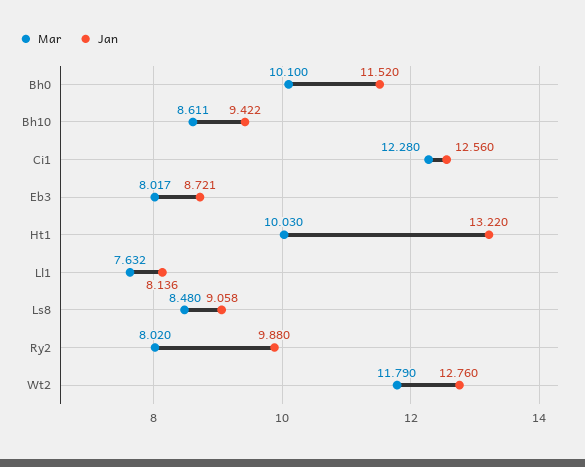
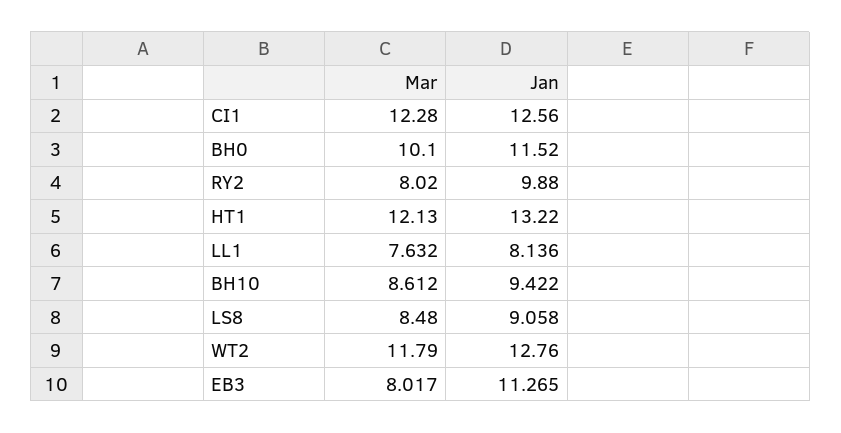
  {
    "Mar": {
      "Bh0": 10.1,
-     "Bh10": 8.611,
+     "Bh10": 8.612,
      "Ci1": 12.28,
      "Eb3": 8.017,
-     "Ht1": 10.03,
+     "Ht1": 12.13,
      "Ll1": 7.632,
      "Ls8": 8.48,
      "Ry2": 8.02,
      "Wt2": 11.79
    },
    "Jan": {
      "Bh0": 11.52,
      "Bh10": 9.422,
      "Ci1": 12.56,
-     "Eb3": 8.721,
+     "Eb3": 11.265,
      "Ht1": 13.22,
      "Ll1": 8.136,
      "Ls8": 9.058,
      "Ry2": 9.88,
      "Wt2": 12.76
    }
  }

